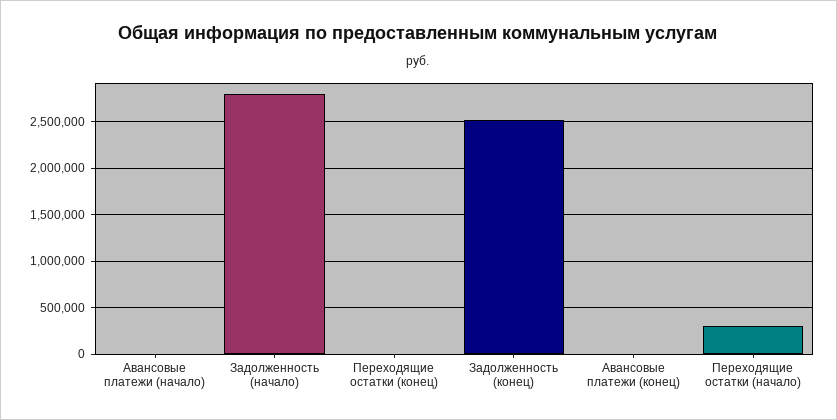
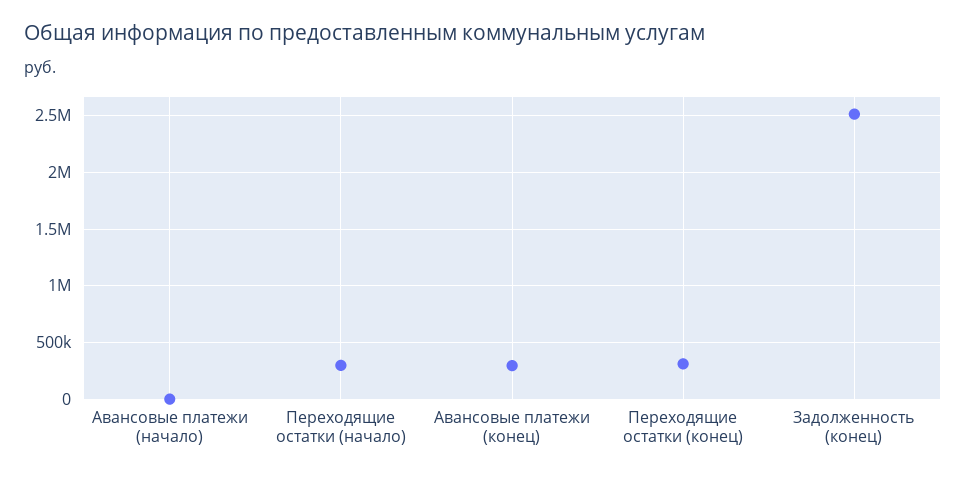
  {
    "Авансовые платежи (начало)": 0,
-   "Задолженность (начало)": 2800000,
-   "Переходящие остатки (конец)": 0,
+   "Переходящие остатки (конец)": 300000,
    "Задолженность (конец)": 2500000,
-   "Авансовые платежи (конец)": 0,
+   "Авансовые платежи (конец)": 300000,
    "Переходящие остатки (начало)": 300000
  }

